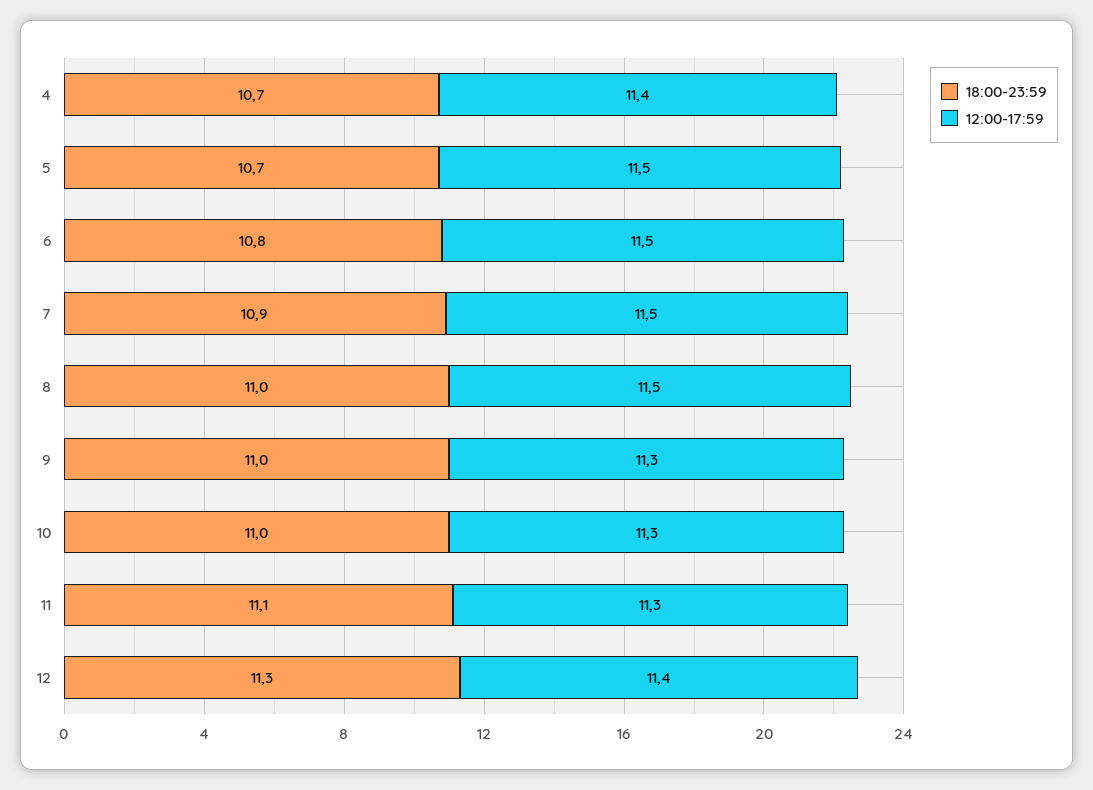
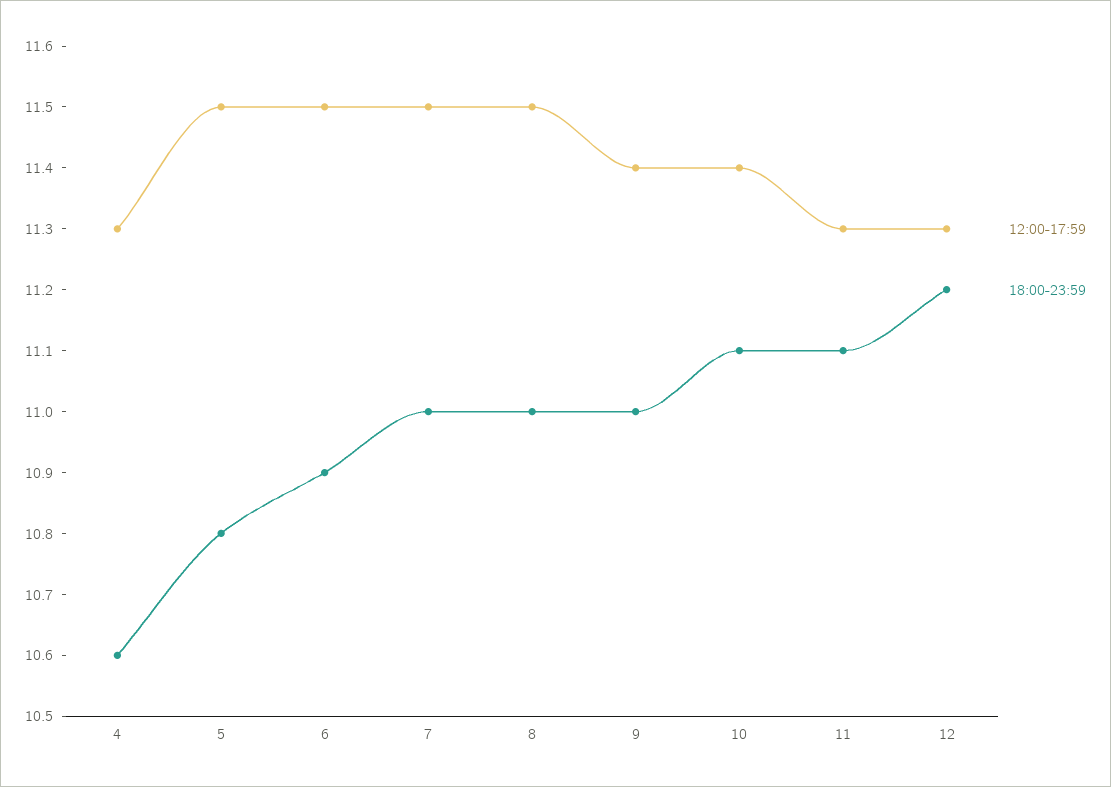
  {
    "18:00-23:59": {
-     "4": 10.7,
+     "4": 10.6,
-     "5": 10.7,
+     "5": 10.8,
-     "6": 10.8,
+     "6": 10.9,
-     "7": 10.9,
+     "7": 11,
      "8": 11,
      "9": 11,
-     "10": 11,
+     "10": 11.1,
      "11": 11.1,
-     "12": 11.3
+     "12": 11.2
    },
    "12:00-17:59": {
-     "4": 11.4,
+     "4": 11.3,
      "5": 11.5,
      "6": 11.5,
      "7": 11.5,
      "8": 11.5,
-     "9": 11.3,
+     "9": 11.4,
-     "10": 11.3,
+     "10": 11.4,
      "11": 11.3,
-     "12": 11.4
+     "12": 11.3
    }
  }

